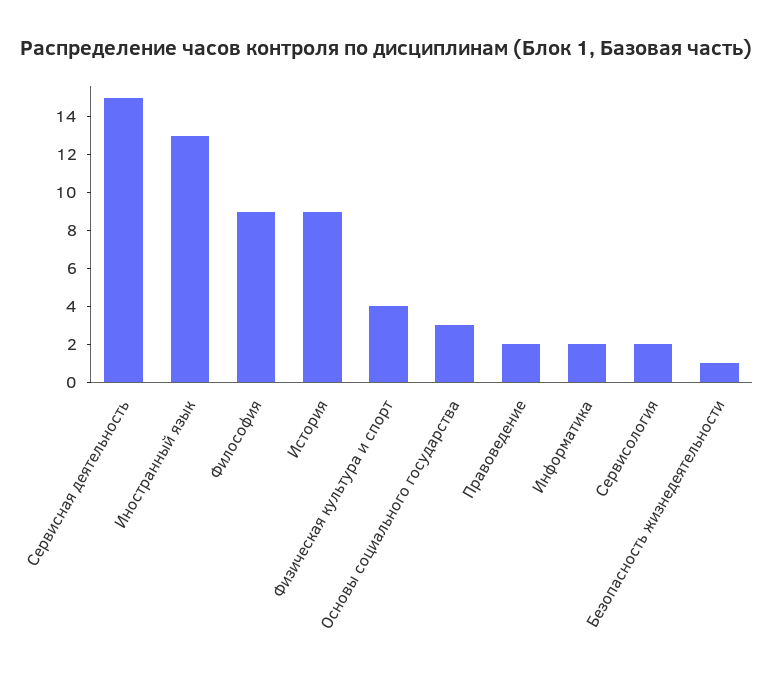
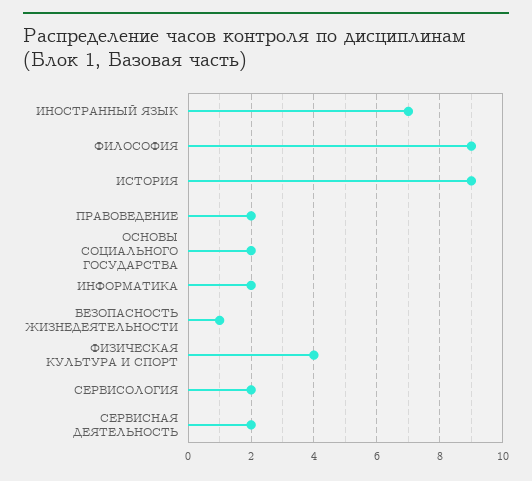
  {
-   "Сервисная деятельность": 15,
+   "Сервисная деятельность": 2,
-   "Иностранный язык": 13,
+   "Иностранный язык": 7,
    "Философия": 9,
    "История": 9,
    "Физическая культура и спорт": 4,
-   "Основы социального государства": 3,
+   "Основы социального государства": 2,
    "Правоведение": 2,
    "Информатика": 2,
    "Сервисология": 2,
    "Безопасность жизнедеятельности": 1
  }

